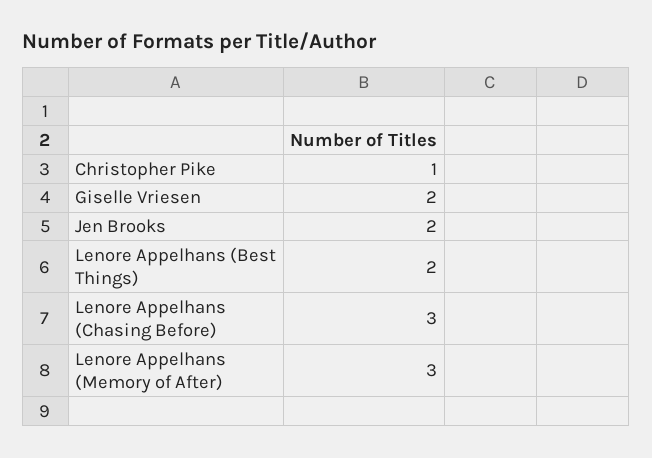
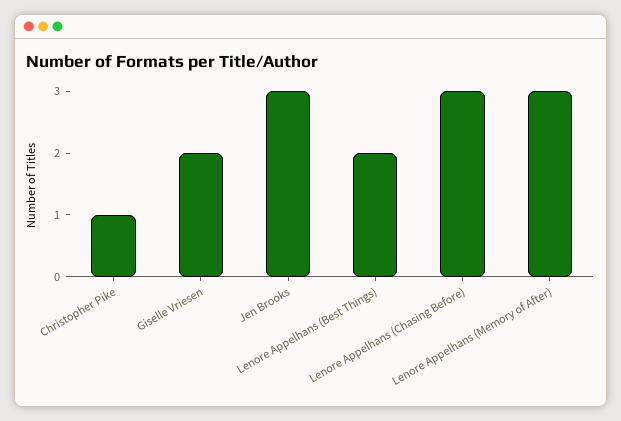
  {
    "Christopher Pike": 1,
    "Giselle Vriesen": 2,
-   "Jen Brooks": 2,
+   "Jen Brooks": 3,
    "Lenore Appelhans (Best Things)": 2,
    "Lenore Appelhans (Chasing Before)": 3,
    "Lenore Appelhans (Memory of After)": 3
  }

